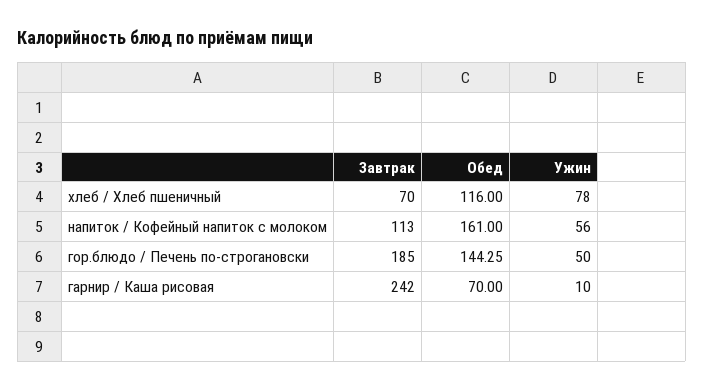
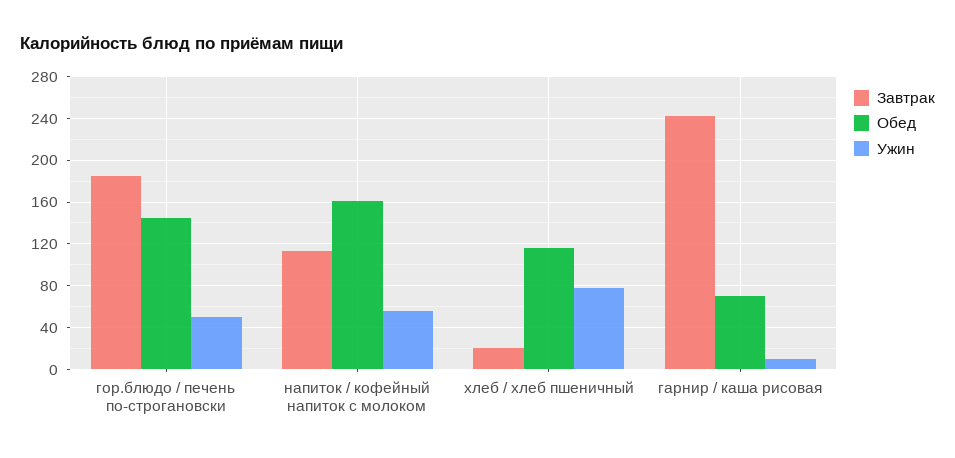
  {
    "Завтрак": {
-     "хлеб / Хлеб пшеничный": 70,
+     "хлеб / Хлеб пшеничный": 20,
      "напиток / Кофейный напиток с молоком": 113,
      "гор.блюдо / Печень по-строгановски": 185,
      "гарнир / Каша рисовая": 242
    },
    "Обед": {
      "хлеб / Хлеб пшеничный": 116,
      "напиток / Кофейный напиток с молоком": 161,
      "гор.блюдо / Печень по-строгановски": 144.25,
      "гарнир / Каша рисовая": 70
    },
    "Ужин": {
      "хлеб / Хлеб пшеничный": 78,
      "напиток / Кофейный напиток с молоком": 56,
      "гор.блюдо / Печень по-строгановски": 50,
      "гарнир / Каша рисовая": 10
    }
  }

